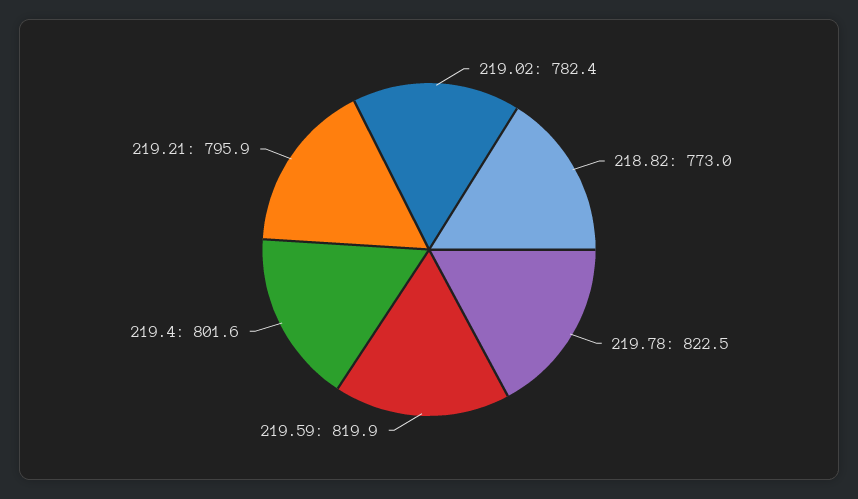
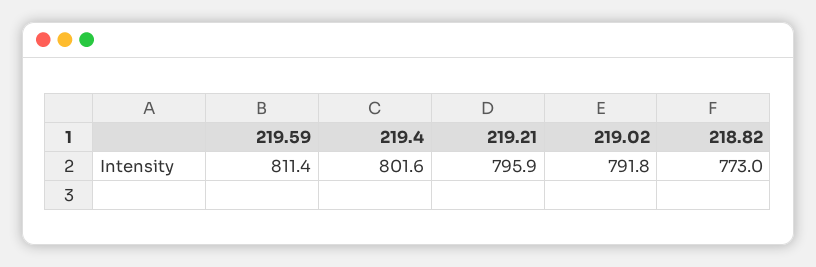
  {
-   "219.02": 782.4,
+   "219.02": 791.8,
    "218.82": 773,
-   "219.78": 822.5,
-   "219.59": 819.9,
+   "219.59": 811.4,
    "219.4": 801.6,
    "219.21": 795.9
  }

